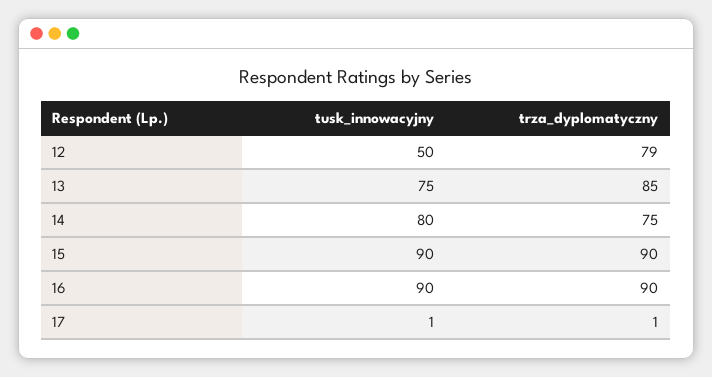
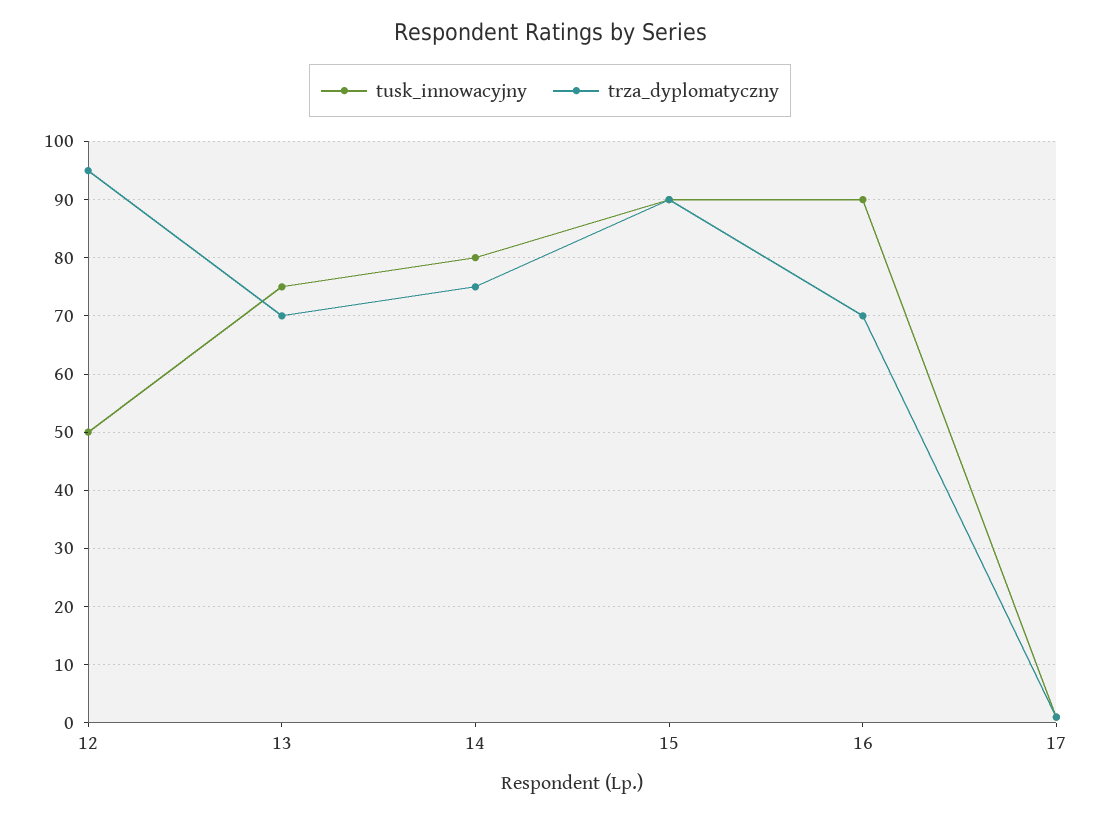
  {
    "tusk_innowacyjny": {
      "12": 50,
      "13": 75,
      "14": 80,
      "15": 90,
      "16": 90,
      "17": 1
    },
    "trza_dyplomatyczny": {
-     "12": 79,
+     "12": 95,
-     "13": 85,
+     "13": 70,
      "14": 75,
      "15": 90,
-     "16": 90,
+     "16": 70,
      "17": 1
    }
  }

